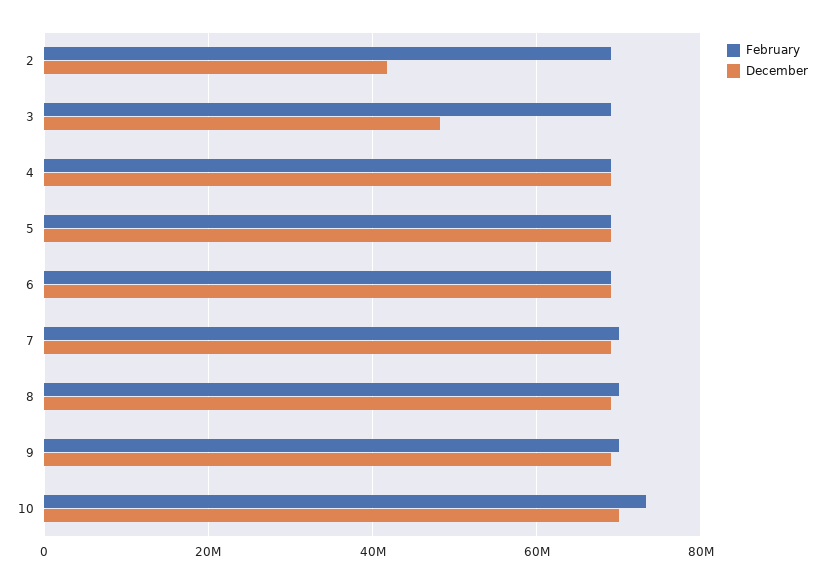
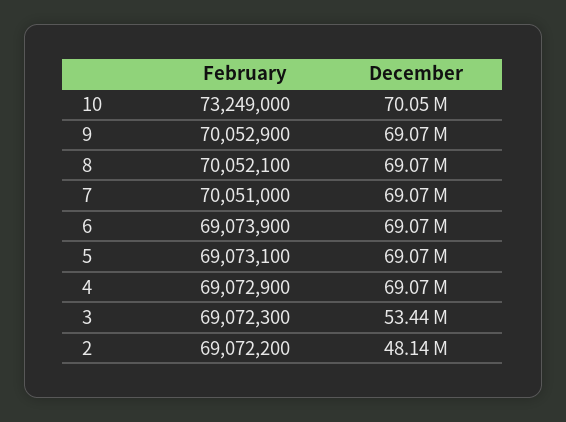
  {
    "February": {
      "2": 69072200,
      "3": 69072300,
      "4": 69072900,
      "5": 69073100,
      "6": 69073900,
      "7": 70051000,
      "8": 70052100,
      "9": 70052900,
      "10": 73249000
    },
    "December": {
-     "2": 42000000,
+     "2": 48140000,
-     "3": 48000000,
+     "3": 53440000,
      "4": 69070000,
      "5": 69070000,
      "6": 69070000,
      "7": 69070000,
      "8": 69070000,
      "9": 69070000,
      "10": 70050000
    }
  }

